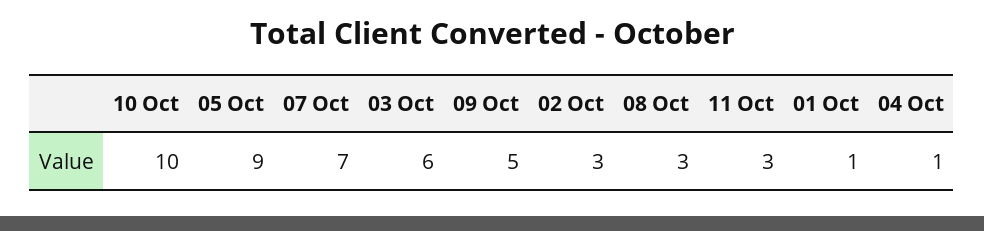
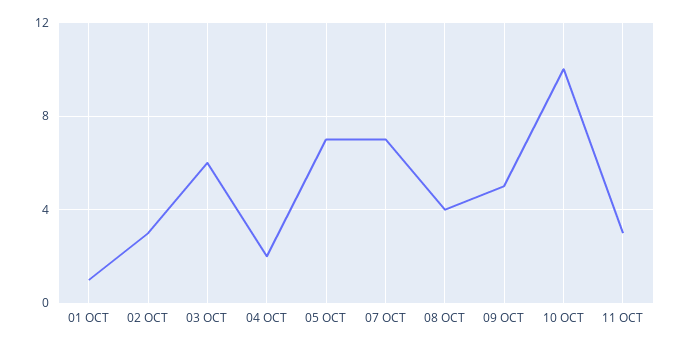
  {
    "10 Oct": 10,
-   "05 Oct": 9,
+   "05 Oct": 7,
    "07 Oct": 7,
    "03 Oct": 6,
    "09 Oct": 5,
    "02 Oct": 3,
-   "08 Oct": 3,
+   "08 Oct": 4,
    "11 Oct": 3,
    "01 Oct": 1,
-   "04 Oct": 1
+   "04 Oct": 2
  }

